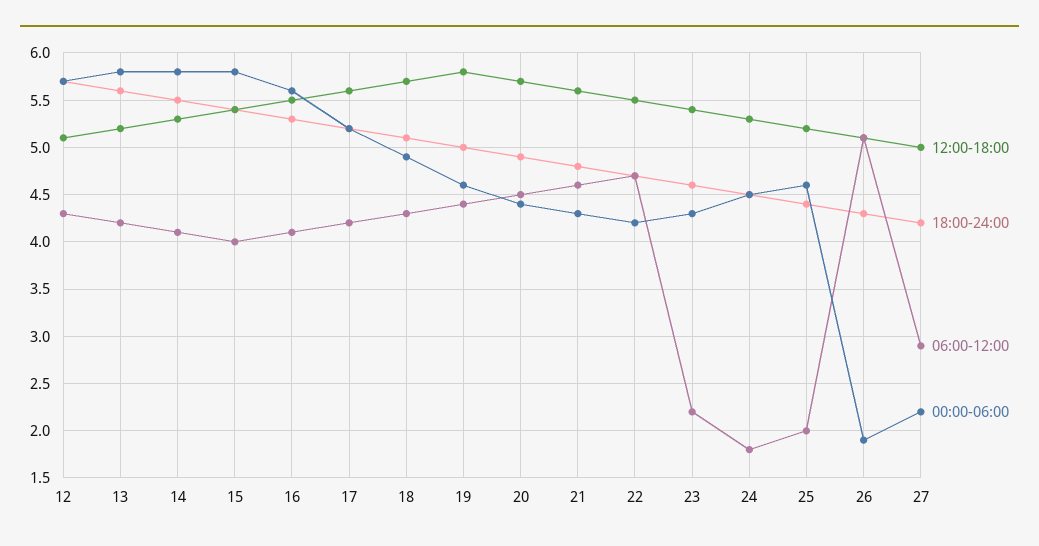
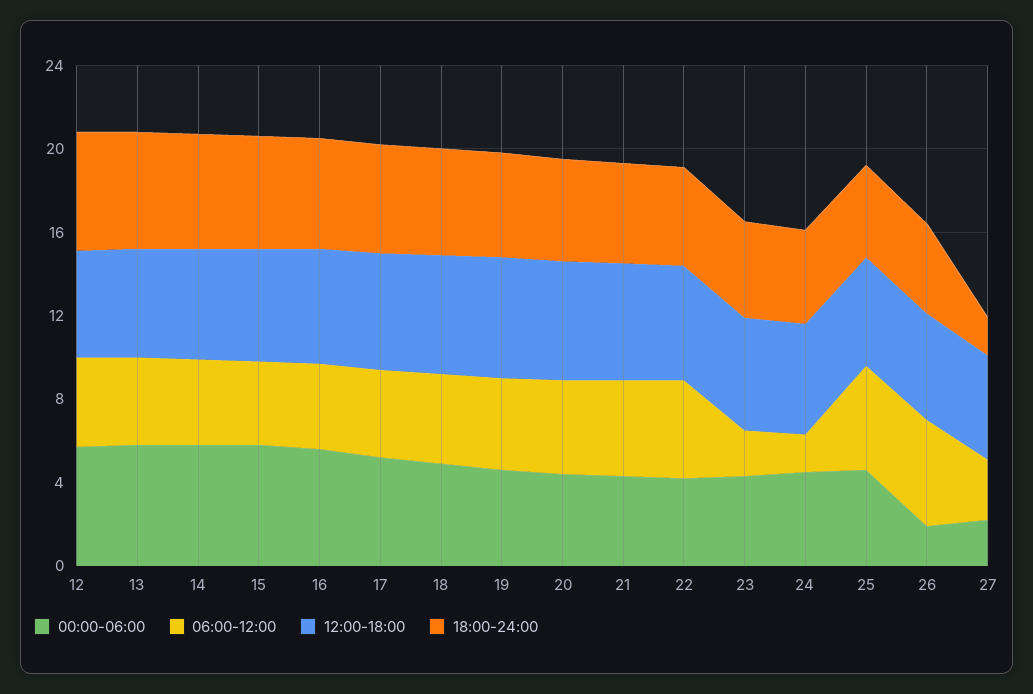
  {
    "12:00-18:00": {
      "12": 5.1,
      "13": 5.2,
      "14": 5.3,
      "15": 5.4,
      "16": 5.5,
      "17": 5.6,
      "18": 5.7,
      "19": 5.8,
      "20": 5.7,
      "21": 5.6,
      "22": 5.5,
      "23": 5.4,
      "24": 5.3,
      "25": 5.2,
      "26": 5.1,
      "27": 5
    },
    "18:00-24:00": {
      "12": 5.7,
      "13": 5.6,
      "14": 5.5,
      "15": 5.4,
      "16": 5.3,
      "17": 5.2,
      "18": 5.1,
      "19": 5,
      "20": 4.9,
      "21": 4.8,
      "22": 4.7,
      "23": 4.6,
      "24": 4.5,
      "25": 4.4,
      "26": 4.3,
-     "27": 4.2
+     "27": 2
    },
    "06:00-12:00": {
      "12": 4.3,
      "13": 4.2,
      "14": 4.1,
      "15": 4,
      "16": 4.1,
      "17": 4.2,
      "18": 4.3,
      "19": 4.4,
      "20": 4.5,
      "21": 4.6,
      "22": 4.7,
      "23": 2.2,
      "24": 1.8,
-     "25": 2,
+     "25": 5,
      "26": 5.1,
      "27": 2.9
    },
    "00:00-06:00": {
      "12": 5.7,
      "13": 5.8,
      "14": 5.8,
      "15": 5.8,
      "16": 5.6,
      "17": 5.2,
      "18": 4.9,
      "19": 4.6,
      "20": 4.4,
      "21": 4.3,
      "22": 4.2,
      "23": 4.3,
      "24": 4.5,
      "25": 4.6,
      "26": 1.9,
      "27": 2.2
    }
  }

